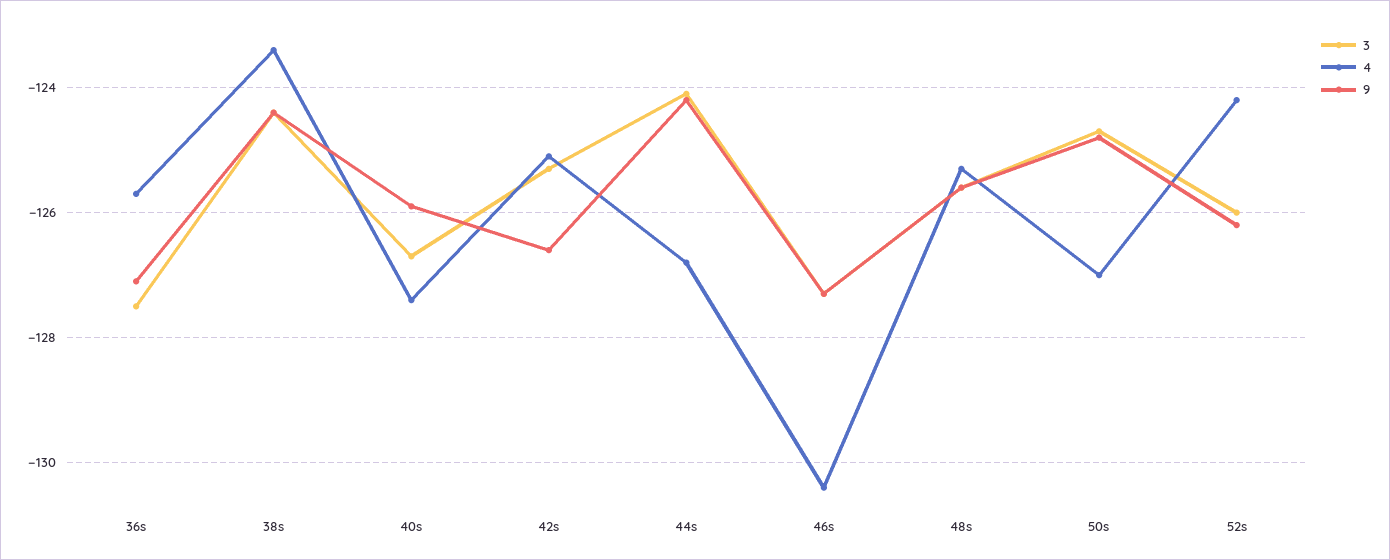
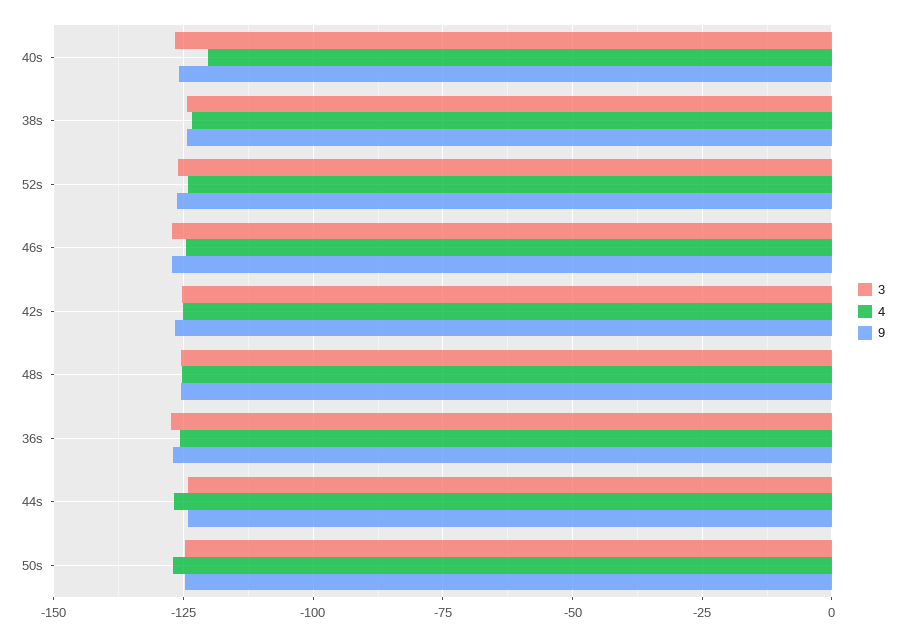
  {
    "3": {
      "36s": -127.5,
      "38s": -124.5,
      "40s": -126.5,
      "42s": -125.5,
      "44s": -124,
      "46s": -127.5,
      "48s": -125.5,
      "50s": -124.5,
      "52s": -126
    },
    "4": {
      "36s": -125.5,
      "38s": -123.5,
-     "40s": -127.5,
+     "40s": -120,
      "42s": -125,
      "44s": -127,
-     "46s": -130.5,
+     "46s": -125,
      "48s": -125.5,
      "50s": -127,
      "52s": -124
    },
    "9": {
      "36s": -127,
      "38s": -124.5,
      "40s": -126,
      "42s": -126.5,
      "44s": -124,
      "46s": -127.5,
      "48s": -125.5,
      "50s": -125,
      "52s": -126
    }
  }

